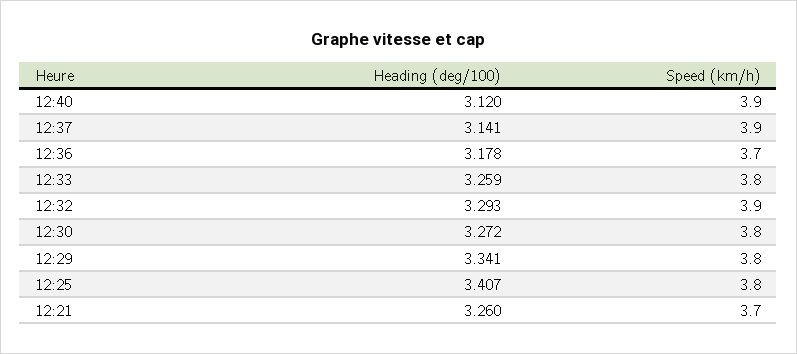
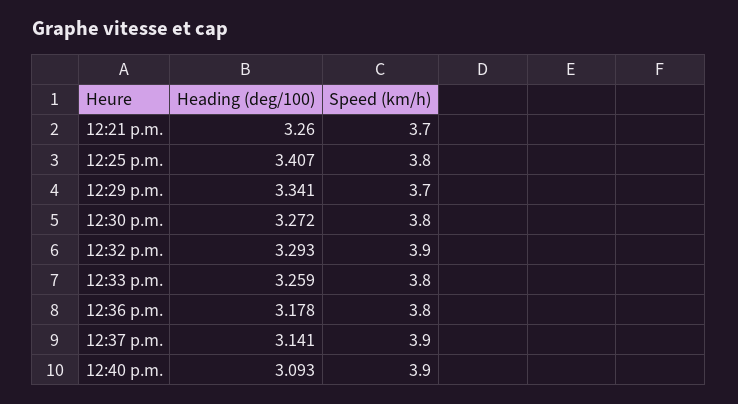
  {
    "Heading (deg/100)": {
-     "12:40": 3.12,
+     "12:40": 3.093,
      "12:37": 3.141,
      "12:36": 3.178,
      "12:33": 3.259,
      "12:32": 3.293,
      "12:30": 3.272,
      "12:29": 3.341,
      "12:25": 3.407,
      "12:21": 3.26
    },
    "Speed (km/h)": {
      "12:40": 3.9,
      "12:37": 3.9,
-     "12:36": 3.7,
+     "12:36": 3.8,
      "12:33": 3.8,
      "12:32": 3.9,
      "12:30": 3.8,
-     "12:29": 3.8,
+     "12:29": 3.7,
      "12:25": 3.8,
      "12:21": 3.7
    }
  }

